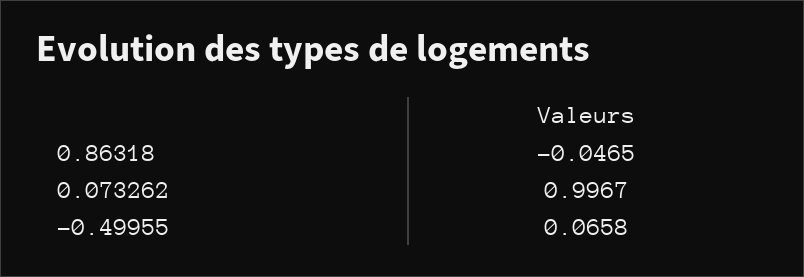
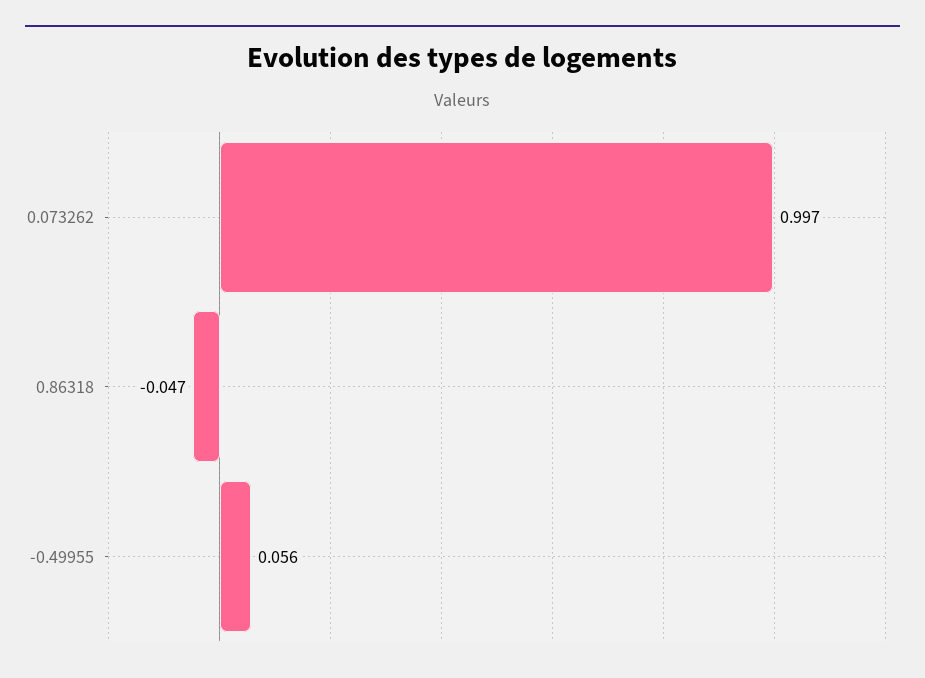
  {
    "0.86318": -0.0465,
    "0.073262": 0.9967,
-   "-0.49955": 0.0658
+   "-0.49955": 0.056
  }

